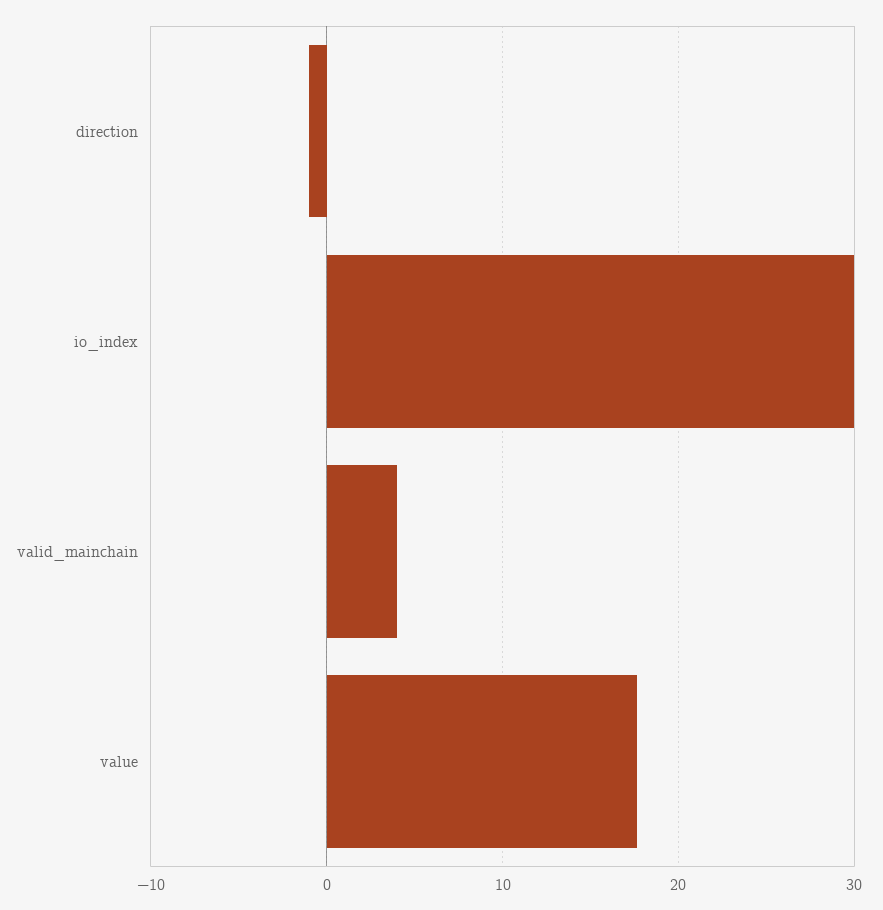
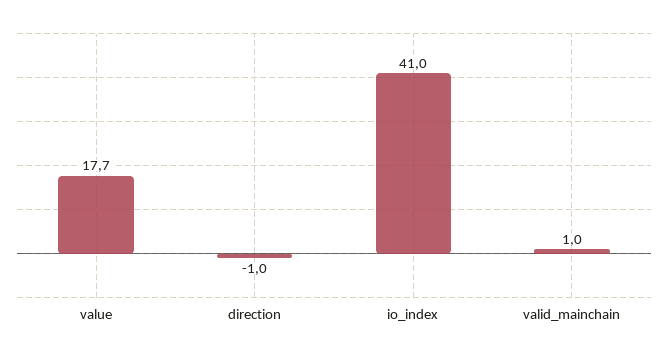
  {
    "direction": -1,
-   "io_index": 30,
+   "io_index": 41,
-   "valid_mainchain": 4,
+   "valid_mainchain": 1,
    "value": 17.7
  }

